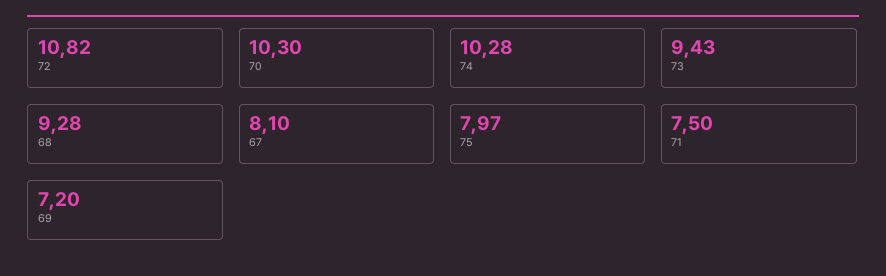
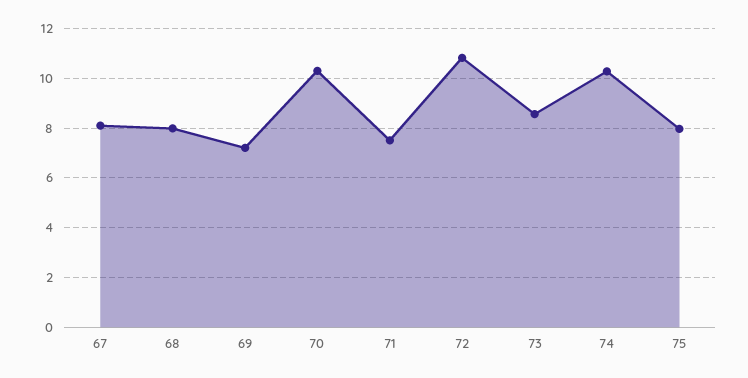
  {
    "72": 10.82,
    "70": 10.3,
    "74": 10.28,
-   "73": 9.43,
+   "73": 8.5,
-   "68": 9.28,
+   "68": 8,
    "67": 8.1,
    "75": 7.97,
    "71": 7.5,
    "69": 7.2
  }

